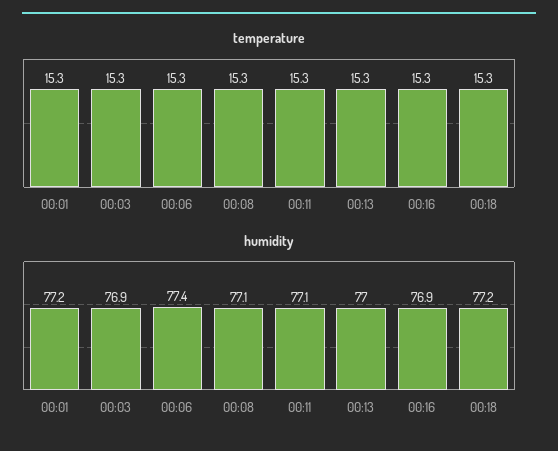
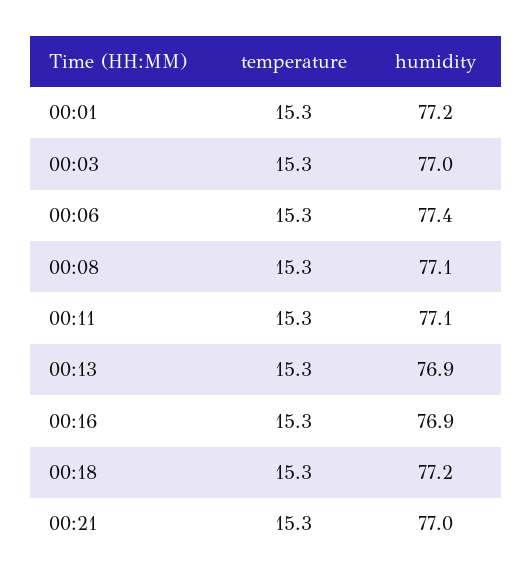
  {
    "temperature": {
      "00:01": 15.3,
      "00:03": 15.3,
      "00:06": 15.3,
      "00:08": 15.3,
      "00:11": 15.3,
      "00:13": 15.3,
      "00:16": 15.3,
-     "00:18": 15.3
+     "00:18": 15.3,
+     "00:21": 15.3
    },
    "humidity": {
      "00:01": 77.2,
-     "00:03": 76.9,
+     "00:03": 77,
      "00:06": 77.4,
      "00:08": 77.1,
      "00:11": 77.1,
-     "00:13": 77,
+     "00:13": 76.9,
      "00:16": 76.9,
-     "00:18": 77.2
+     "00:18": 77.2,
+     "00:21": 77
    }
  }

